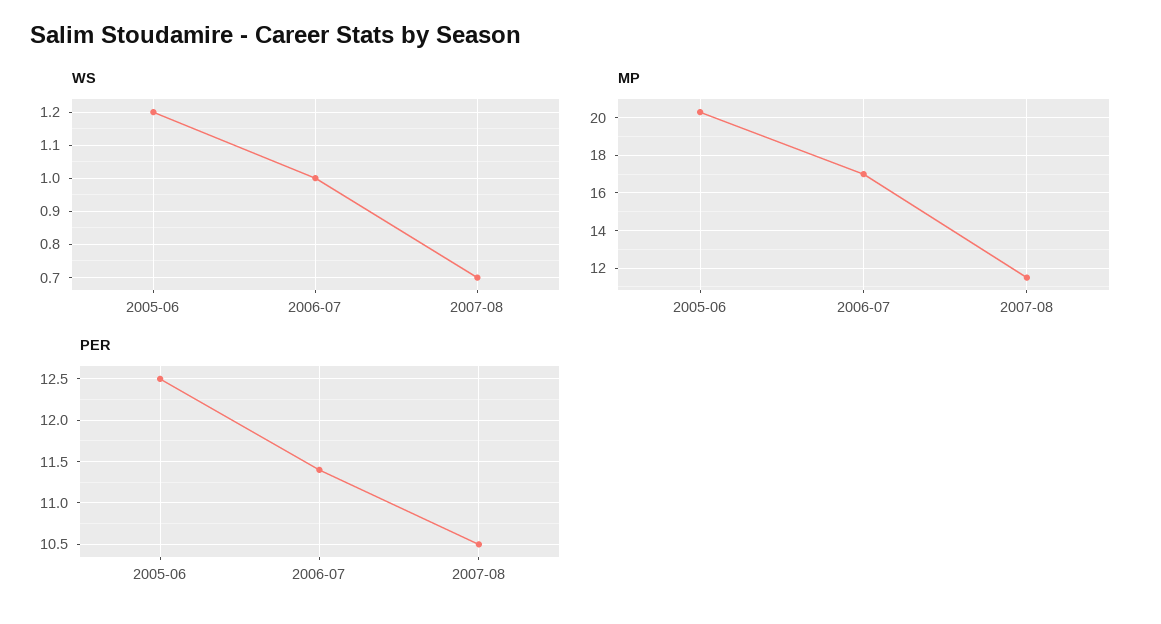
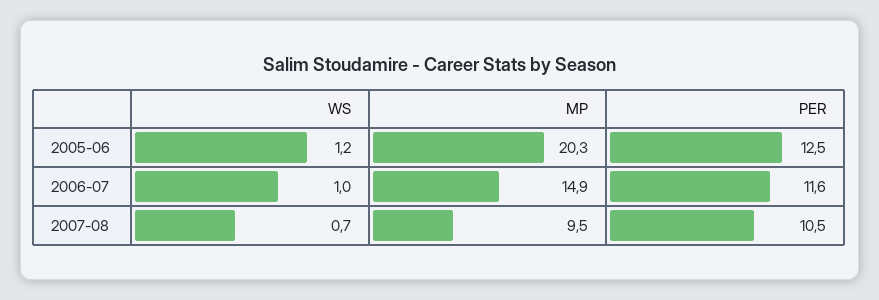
  {
    "WS": {
      "2005-06": 1.2,
      "2006-07": 1,
      "2007-08": 0.7
    },
    "MP": {
      "2005-06": 20.3,
-     "2006-07": 17,
+     "2006-07": 14.9,
-     "2007-08": 11.5
+     "2007-08": 9.5
    },
    "PER": {
      "2005-06": 12.5,
-     "2006-07": 11.4,
+     "2006-07": 11.6,
      "2007-08": 10.5
    }
  }

